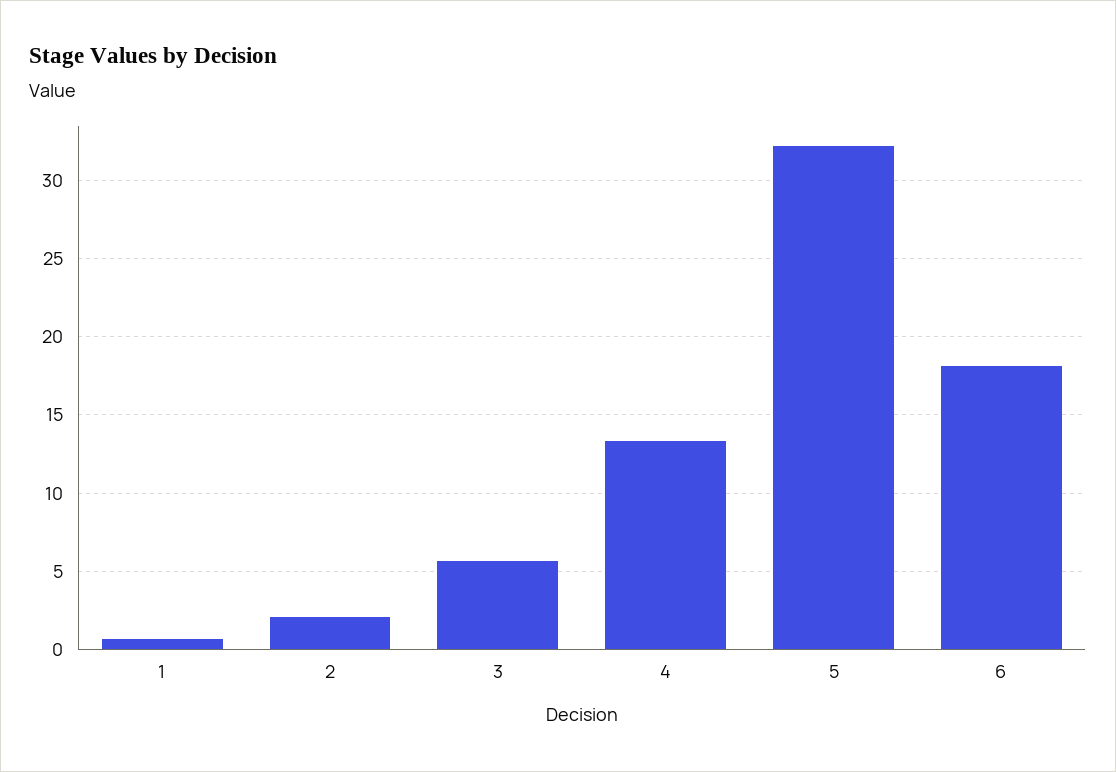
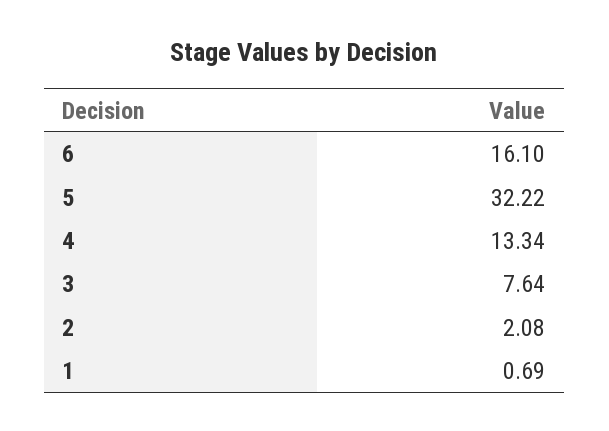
  {
    "1": 0.69,
    "2": 2.08,
-   "3": 5.5,
+   "3": 7.64,
    "4": 13.34,
    "5": 32.22,
-   "6": 18
+   "6": 16.1
  }

